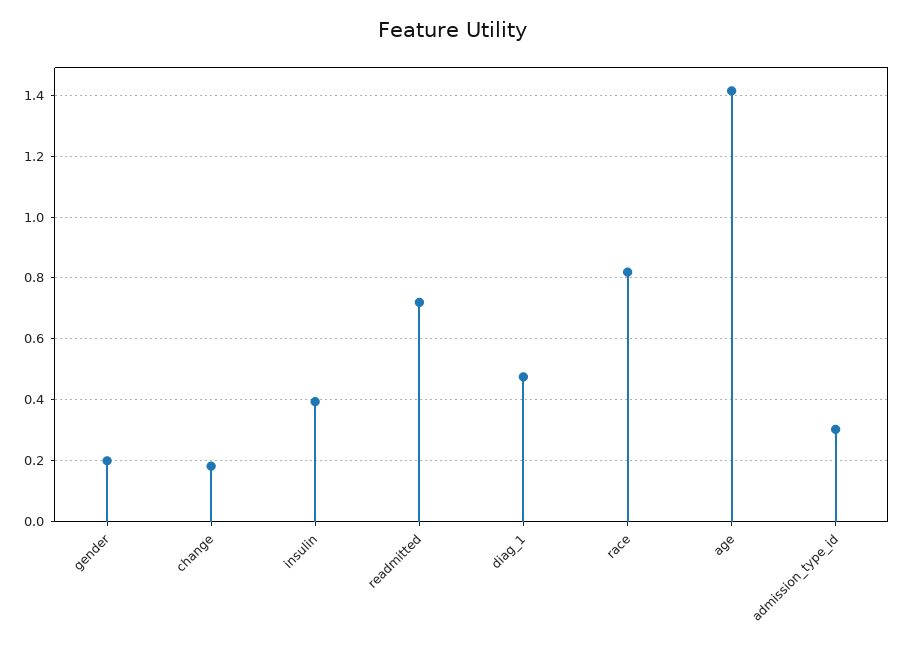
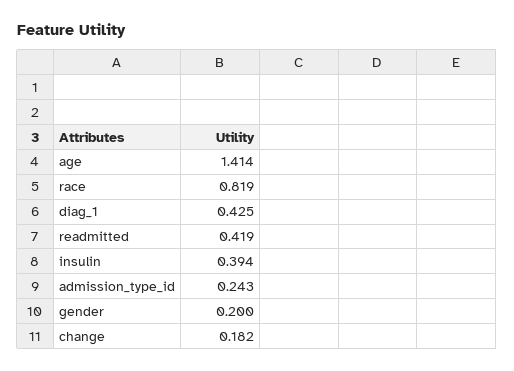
  {
    "gender": 0.2,
    "change": 0.182,
    "insulin": 0.394,
-   "readmitted": 0.72,
+   "readmitted": 0.419,
-   "diag_1": 0.48,
+   "diag_1": 0.425,
    "race": 0.819,
    "age": 1.414,
-   "admission_type_id": 0.3
+   "admission_type_id": 0.243
  }

